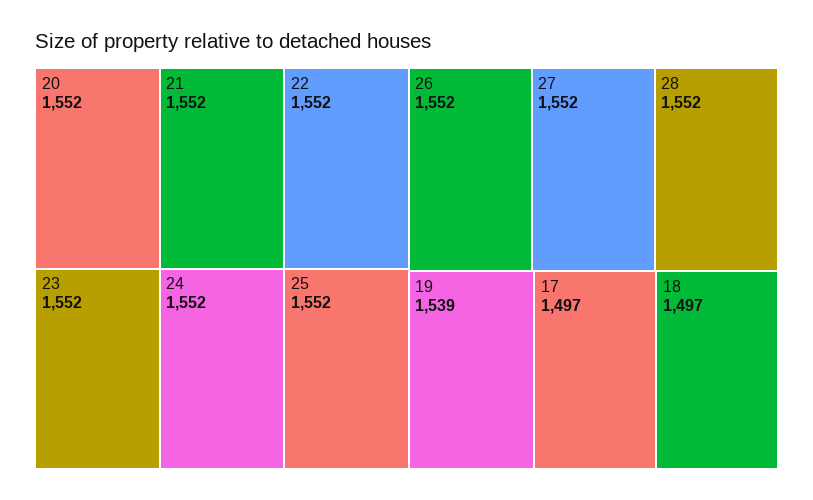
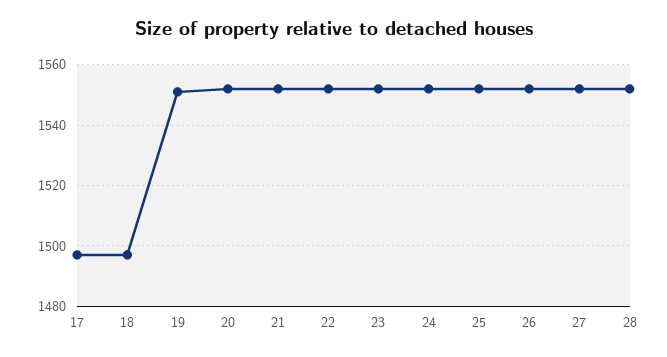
  {
    "20": 1552,
    "21": 1552,
    "22": 1552,
    "23": 1552,
    "24": 1552,
    "25": 1552,
    "26": 1552,
    "27": 1552,
    "28": 1552,
-   "19": 1539,
+   "19": 1550,
    "17": 1497,
    "18": 1497
  }

